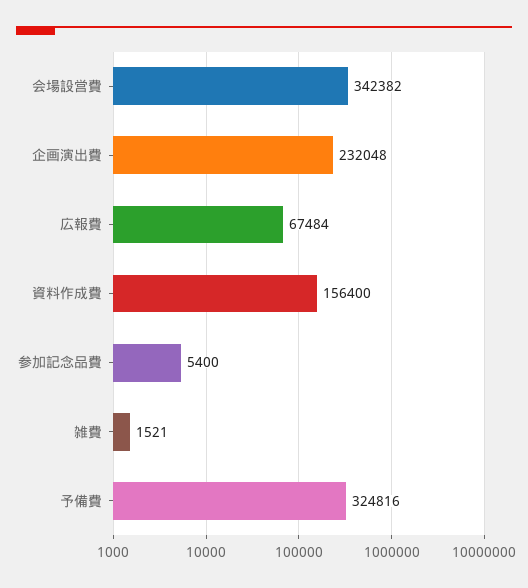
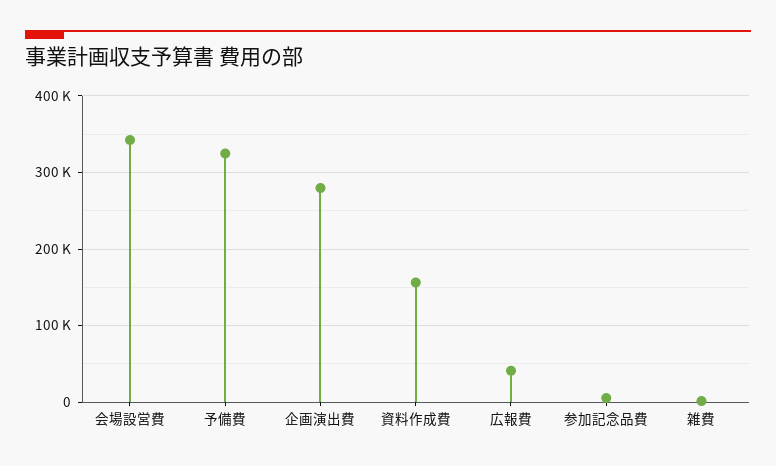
  {
    "会場設営費": 342382,
-   "企画演出費": 232048,
+   "企画演出費": 280000,
-   "広報費": 67484,
+   "広報費": 40000,
    "資料作成費": 156400,
    "参加記念品費": 5400,
    "雑費": 1521,
    "予備費": 324816
  }

